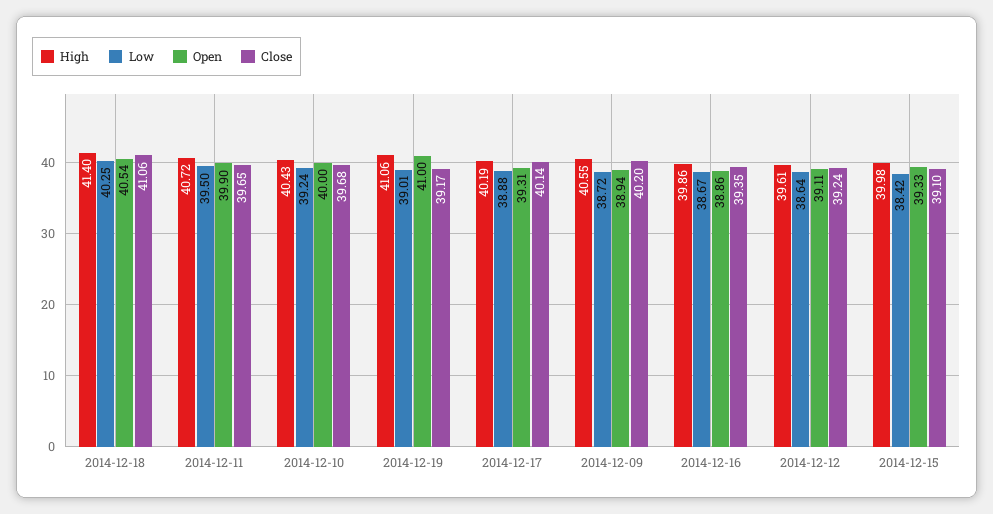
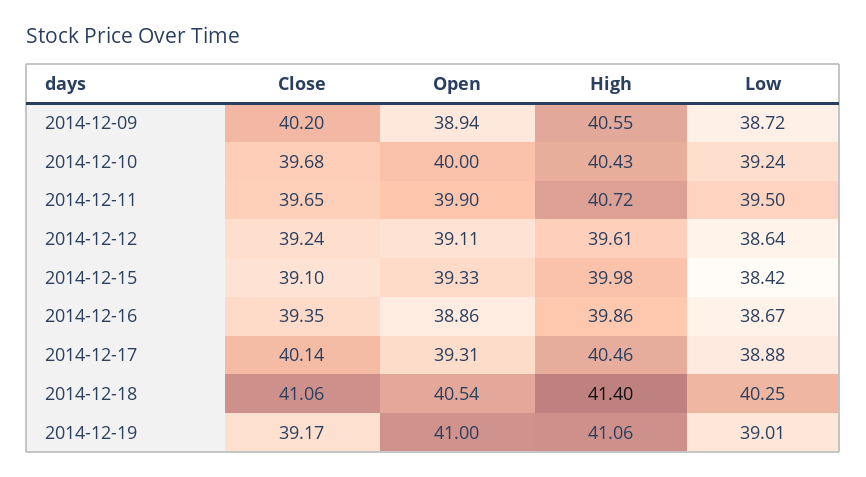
  {
    "High": {
      "2014-12-18": 41.4,
      "2014-12-11": 40.72,
      "2014-12-10": 40.43,
      "2014-12-19": 41.06,
-     "2014-12-17": 40.19,
+     "2014-12-17": 40.46,
      "2014-12-09": 40.55,
      "2014-12-16": 39.86,
      "2014-12-12": 39.61,
      "2014-12-15": 39.98
    },
    "Low": {
      "2014-12-18": 40.25,
      "2014-12-11": 39.5,
      "2014-12-10": 39.24,
      "2014-12-19": 39.01,
      "2014-12-17": 38.88,
      "2014-12-09": 38.72,
      "2014-12-16": 38.67,
      "2014-12-12": 38.64,
      "2014-12-15": 38.42
    },
    "Open": {
      "2014-12-18": 40.54,
      "2014-12-11": 39.9,
      "2014-12-10": 40,
      "2014-12-19": 41,
      "2014-12-17": 39.31,
      "2014-12-09": 38.94,
      "2014-12-16": 38.86,
      "2014-12-12": 39.11,
      "2014-12-15": 39.33
    },
    "Close": {
      "2014-12-18": 41.06,
      "2014-12-11": 39.65,
      "2014-12-10": 39.68,
      "2014-12-19": 39.17,
      "2014-12-17": 40.14,
      "2014-12-09": 40.2,
      "2014-12-16": 39.35,
      "2014-12-12": 39.24,
      "2014-12-15": 39.1
    }
  }

